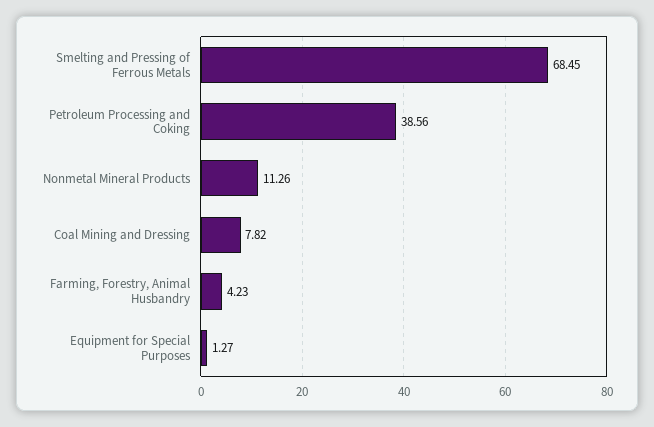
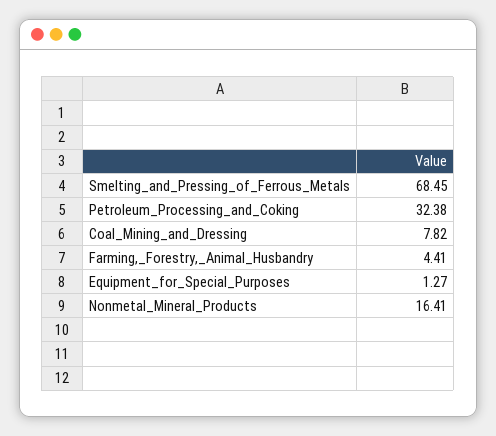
  {
    "Smelting and Pressing of Ferrous Metals": 68.45,
-   "Petroleum Processing and Coking": 38.56,
+   "Petroleum Processing and Coking": 32.38,
-   "Nonmetal Mineral Products": 11.26,
+   "Nonmetal Mineral Products": 16.41,
    "Coal Mining and Dressing": 7.82,
-   "Farming, Forestry, Animal Husbandry": 4.23,
+   "Farming, Forestry, Animal Husbandry": 4.41,
    "Equipment for Special Purposes": 1.27
  }

